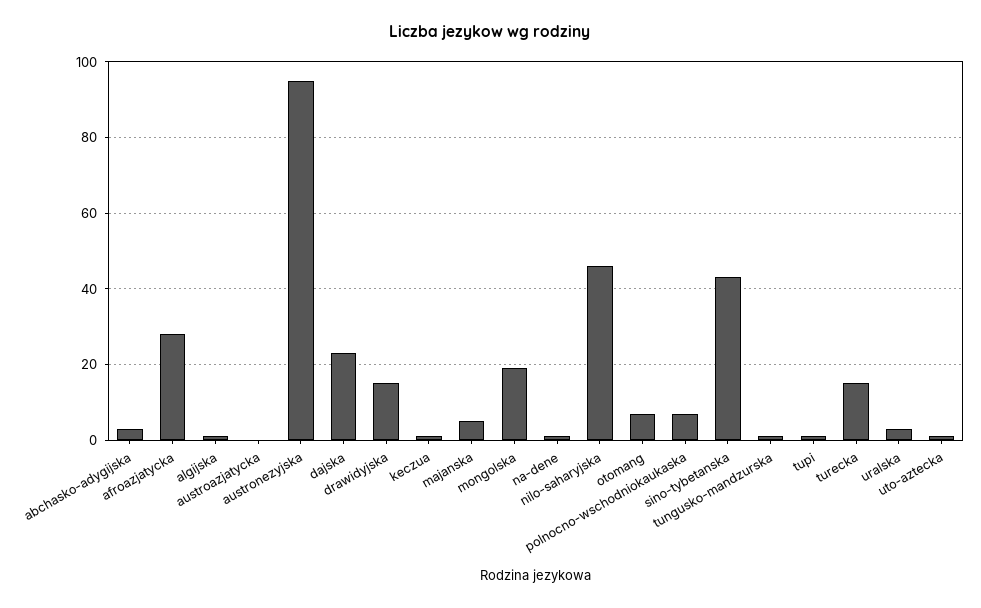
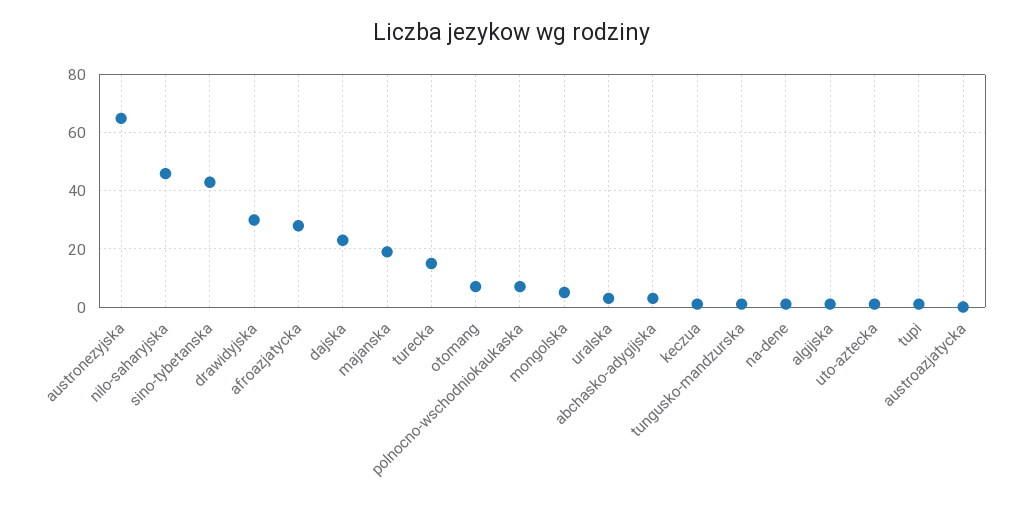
  {
    "abchasko-adygijska": 5,
    "afroazjatycka": 30,
    "algijska": 0,
    "austroazjatycka": 0,
-   "austronezyjska": 95,
+   "austronezyjska": 65,
    "dajska": 25,
-   "drawidyjska": 15,
+   "drawidyjska": 30,
    "keczua": 0,
-   "majanska": 5,
+   "majanska": 20,
-   "mongolska": 20,
+   "mongolska": 5,
    "na-dene": 0,
    "nilo-saharyjska": 45,
    "otomang": 5,
    "polnocno-wschodniokaukaska": 5,
    "sino-tybetanska": 45,
    "tungusko-mandzurska": 0,
    "tupi": 0,
    "turecka": 15,
    "uralska": 5,
    "uto-aztecka": 0
  }

